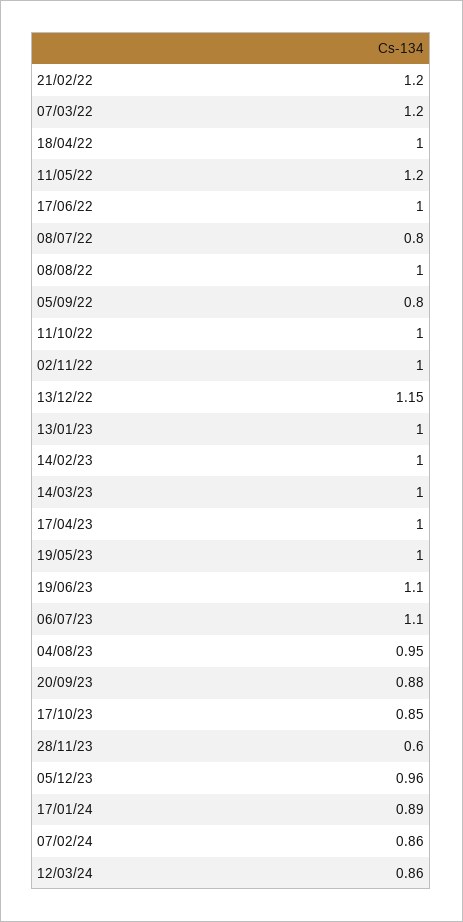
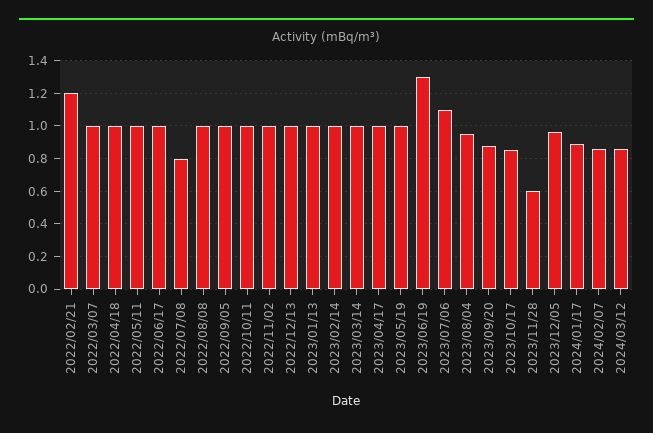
  {
    "21/02/22": 1.2,
-   "07/03/22": 1.2,
+   "07/03/22": 1,
    "18/04/22": 1,
-   "11/05/22": 1.2,
+   "11/05/22": 1,
    "17/06/22": 1,
    "08/07/22": 0.8,
    "08/08/22": 1,
-   "05/09/22": 0.8,
+   "05/09/22": 1,
    "11/10/22": 1,
    "02/11/22": 1,
-   "13/12/22": 1.15,
+   "13/12/22": 1,
    "13/01/23": 1,
    "14/02/23": 1,
    "14/03/23": 1,
    "17/04/23": 1,
    "19/05/23": 1,
-   "19/06/23": 1.1,
+   "19/06/23": 1.3,
    "06/07/23": 1.1,
    "04/08/23": 0.95,
    "20/09/23": 0.88,
    "17/10/23": 0.85,
    "28/11/23": 0.6,
    "05/12/23": 0.96,
    "17/01/24": 0.89,
    "07/02/24": 0.86,
    "12/03/24": 0.86
  }

